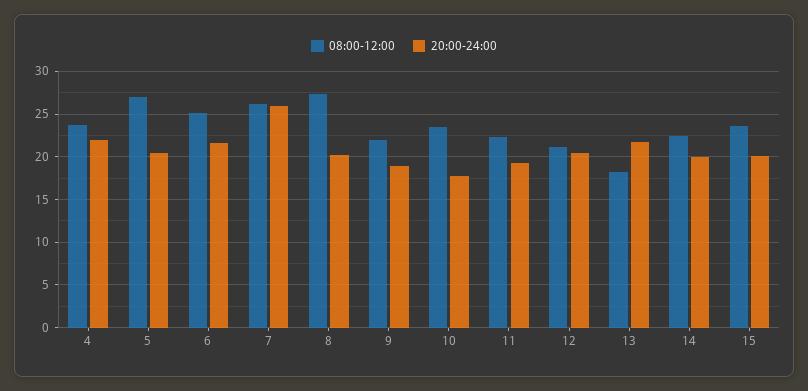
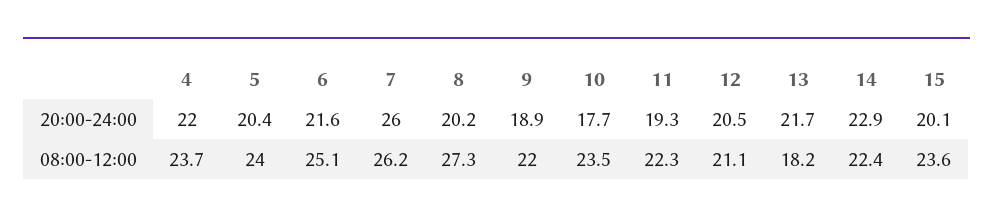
  {
    "08:00-12:00": {
      "4": 23.7,
-     "5": 27,
+     "5": 24,
      "6": 25.1,
      "7": 26.2,
      "8": 27.3,
      "9": 22,
      "10": 23.5,
      "11": 22.3,
      "12": 21.1,
      "13": 18.2,
      "14": 22.4,
      "15": 23.6
    },
    "20:00-24:00": {
      "4": 22,
      "5": 20.4,
      "6": 21.6,
      "7": 26,
      "8": 20.2,
      "9": 18.9,
      "10": 17.7,
      "11": 19.3,
      "12": 20.5,
      "13": 21.7,
-     "14": 20,
+     "14": 22.9,
      "15": 20.1
    }
  }

